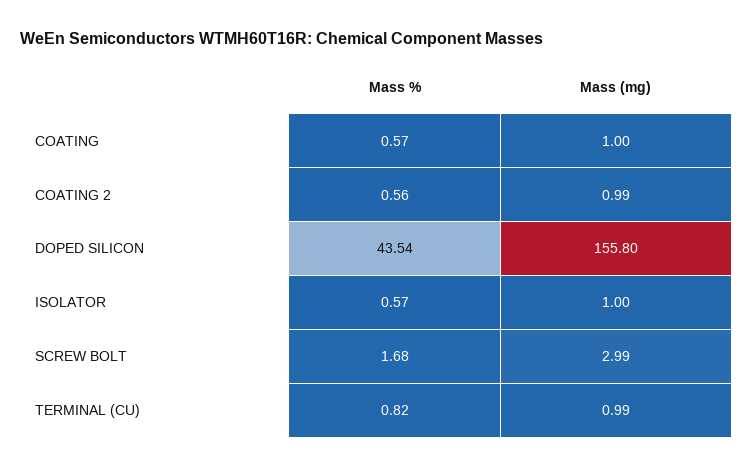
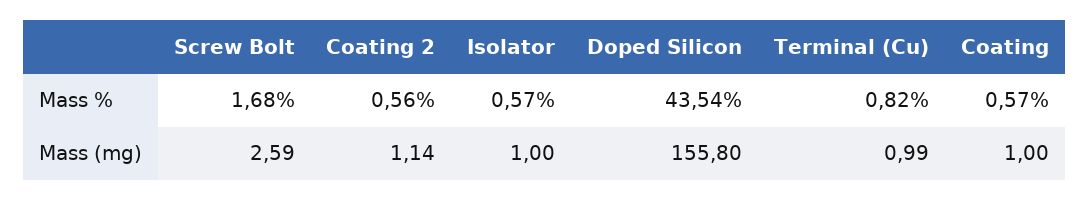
  {
    "Mass %": {
      "COATING": 0.57,
      "COATING 2": 0.56,
      "DOPED SILICON": 43.54,
      "ISOLATOR": 0.57,
      "SCREW BOLT": 1.68,
      "TERMINAL (CU)": 0.82
    },
    "Mass (mg)": {
      "COATING": 1,
-     "COATING 2": 0.99,
+     "COATING 2": 1.14,
      "DOPED SILICON": 155.8,
      "ISOLATOR": 1,
-     "SCREW BOLT": 2.99,
+     "SCREW BOLT": 2.59,
      "TERMINAL (CU)": 0.99
    }
  }

